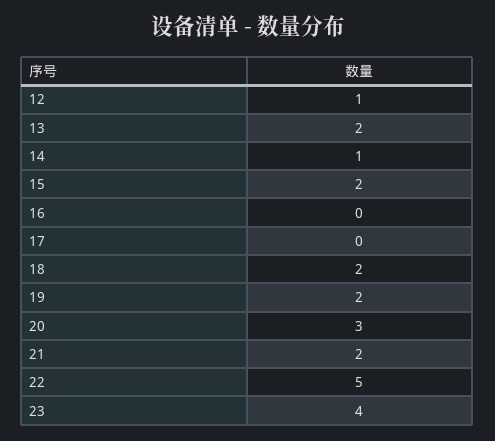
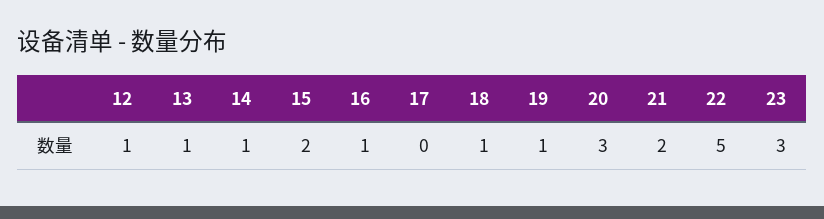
  {
    "12": 1,
-   "13": 2,
+   "13": 1,
    "14": 1,
    "15": 2,
-   "16": 0,
+   "16": 1,
    "17": 0,
-   "18": 2,
+   "18": 1,
-   "19": 2,
+   "19": 1,
    "20": 3,
    "21": 2,
    "22": 5,
-   "23": 4
+   "23": 3
  }

